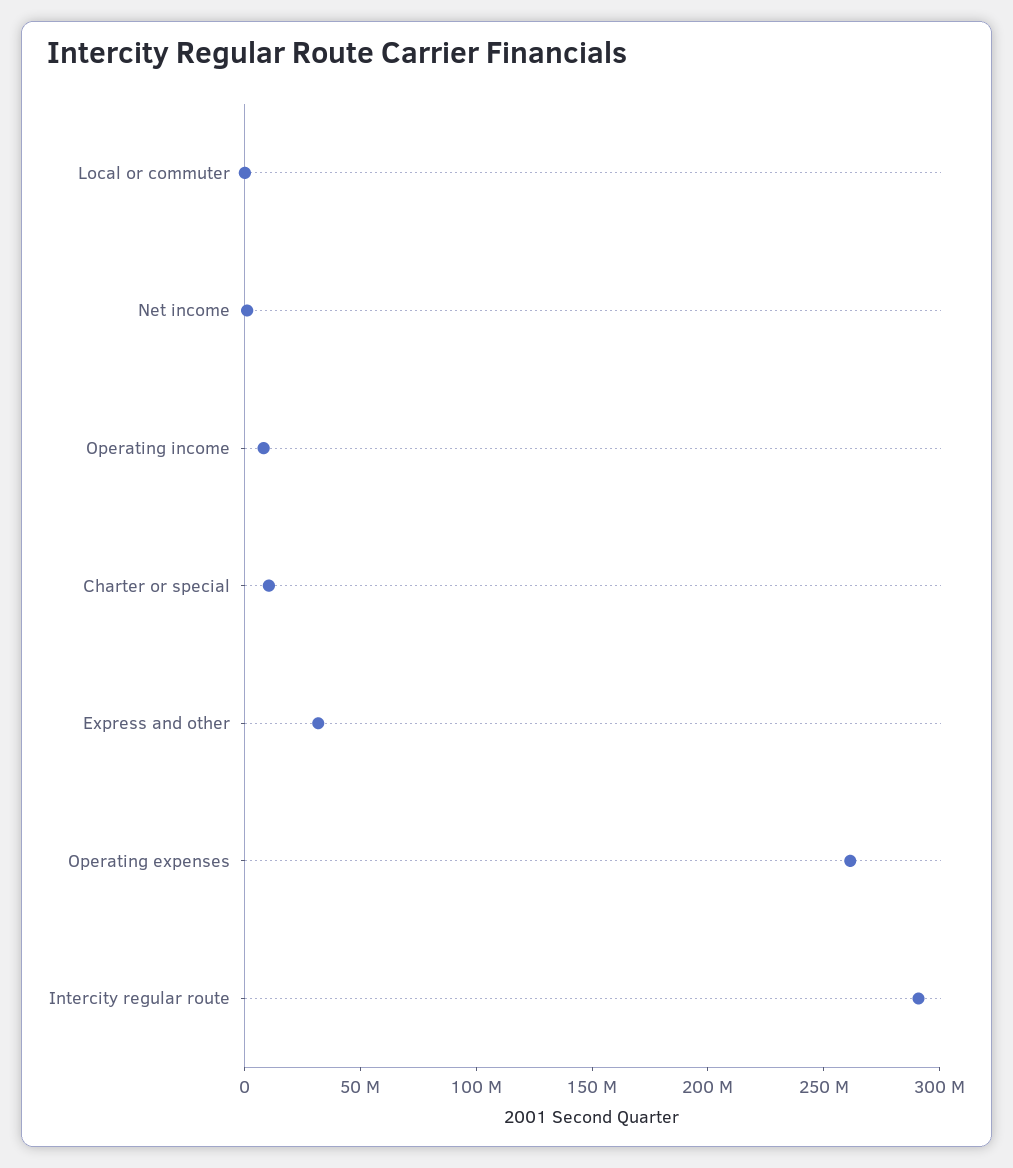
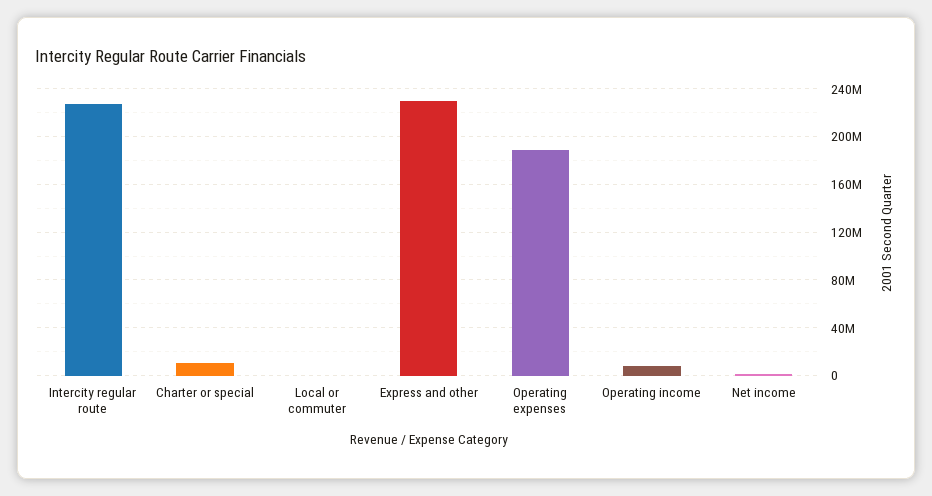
  {
    "Local or commuter": 0,
    "Net income": 0,
    "Operating income": 10000000,
    "Charter or special": 10000000,
-   "Express and other": 30000000,
+   "Express and other": 230000000,
-   "Operating expenses": 260000000,
+   "Operating expenses": 190000000,
-   "Intercity regular route": 290000000
+   "Intercity regular route": 230000000
  }

